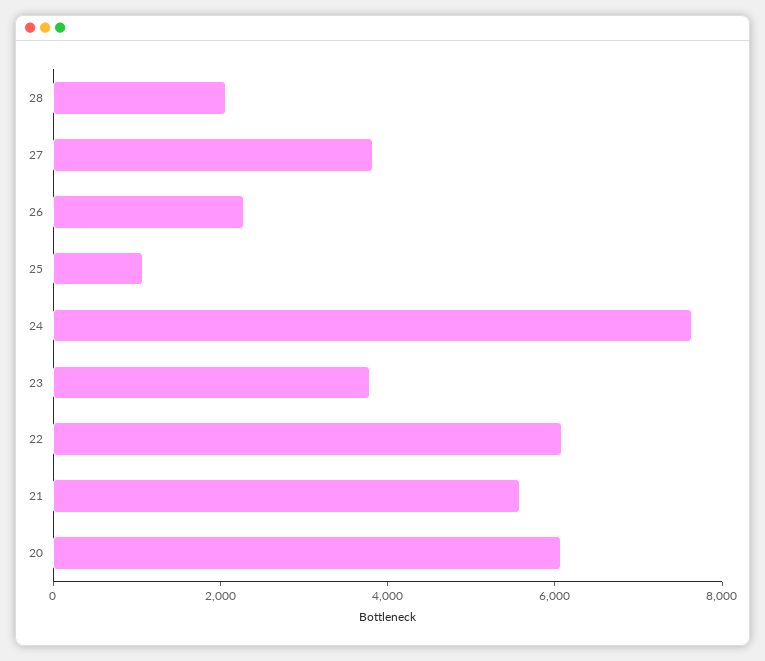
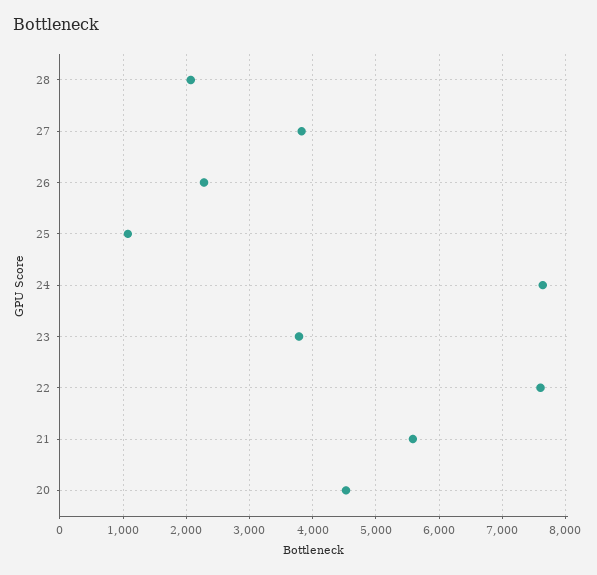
  {
    "28": 2100,
    "27": 3800,
    "26": 2300,
    "25": 1100,
    "24": 7600,
    "23": 3800,
-   "22": 6000,
+   "22": 7600,
    "21": 5600,
-   "20": 6000
+   "20": 4500
  }

